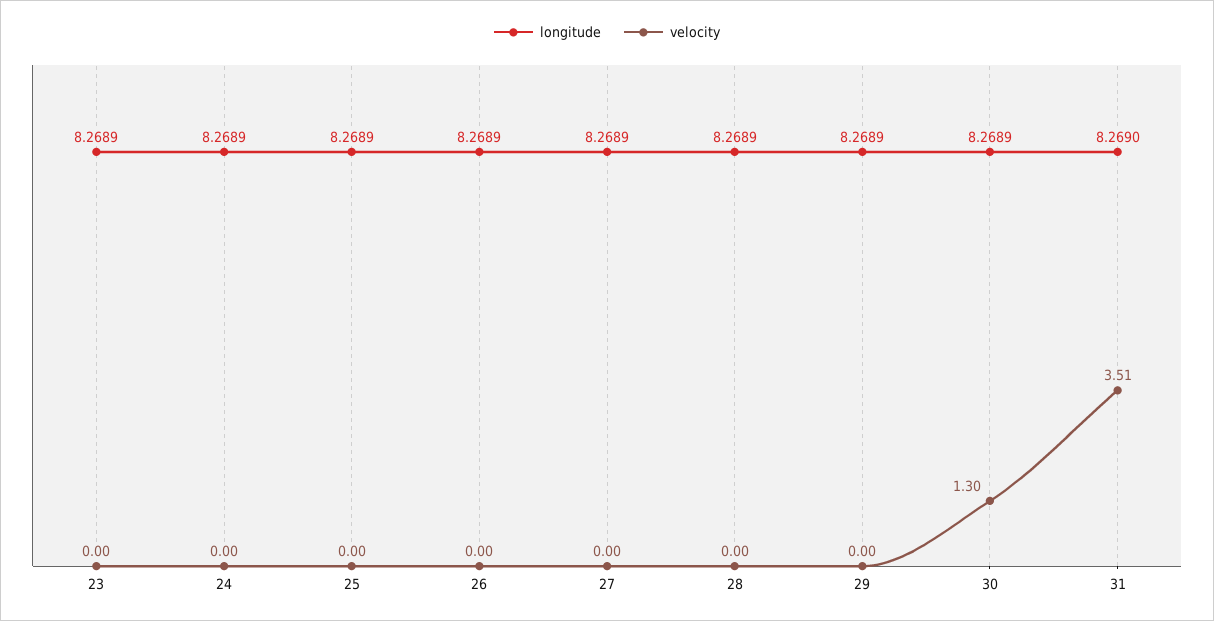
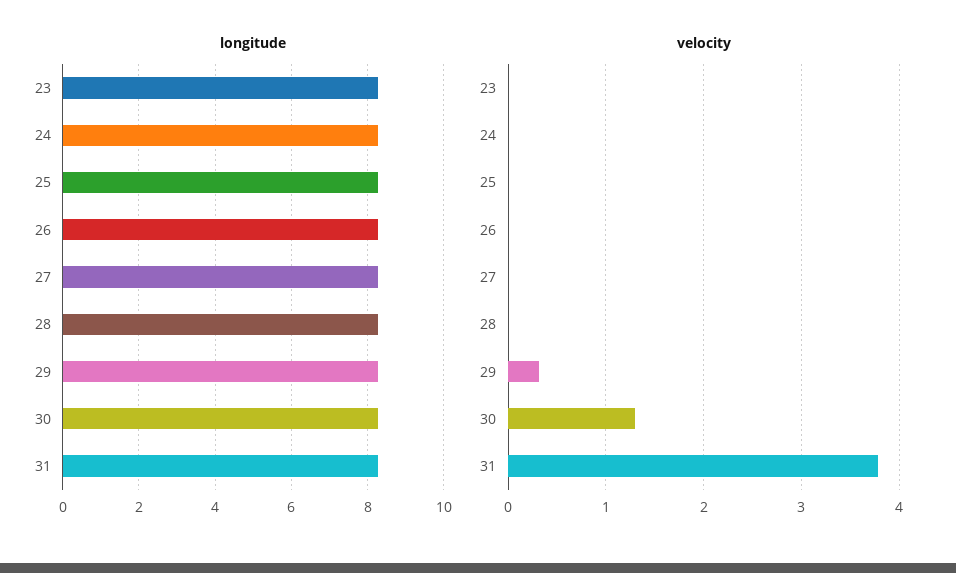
  {
    "longitude": {
      "23": 8.2689,
      "24": 8.2689,
      "25": 8.2689,
      "26": 8.2689,
      "27": 8.2689,
      "28": 8.2689,
      "29": 8.2689,
      "30": 8.2689,
      "31": 8.269
    },
    "velocity": {
      "23": 0,
      "24": 0,
      "25": 0,
      "26": 0,
      "27": 0,
      "28": 0,
-     "29": 0,
+     "29": 0.3,
      "30": 1.3,
-     "31": 3.51
+     "31": 3.8
    }
  }

